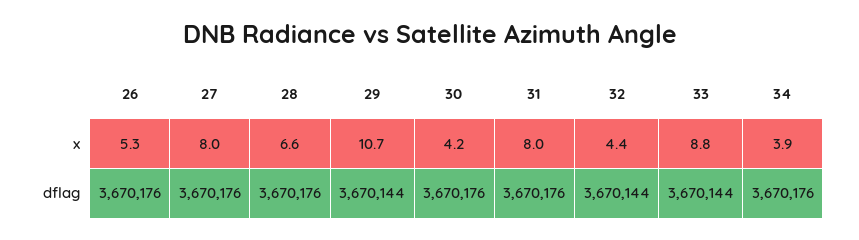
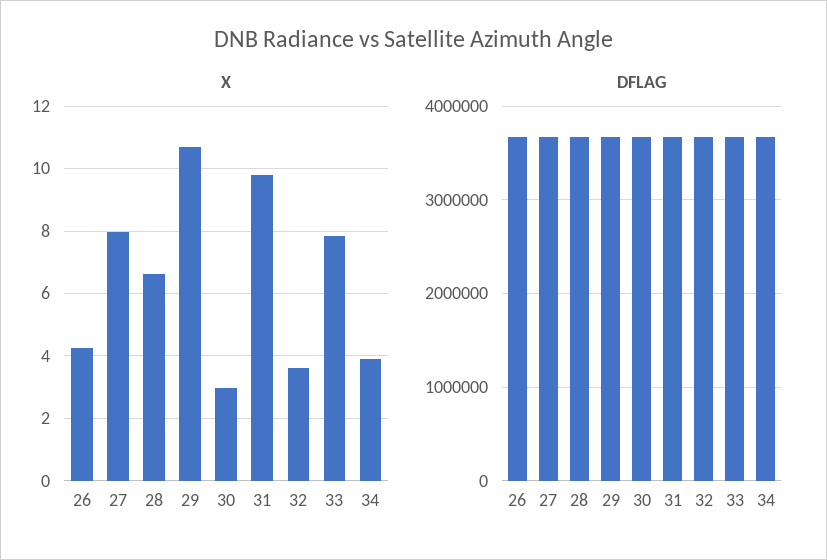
  {
    "x": {
-     "26": 5.3,
+     "26": 4.2,
      "27": 8,
      "28": 6.6,
      "29": 10.7,
-     "30": 4.2,
+     "30": 3,
-     "31": 8,
+     "31": 9.8,
-     "32": 4.4,
+     "32": 3.6,
-     "33": 8.8,
+     "33": 7.8,
      "34": 3.9
    },
    "dflag": {
      "26": 3670176,
      "27": 3670176,
      "28": 3670176,
      "29": 3670144,
      "30": 3670176,
      "31": 3670176,
      "32": 3670144,
      "33": 3670144,
      "34": 3670176
    }
  }

